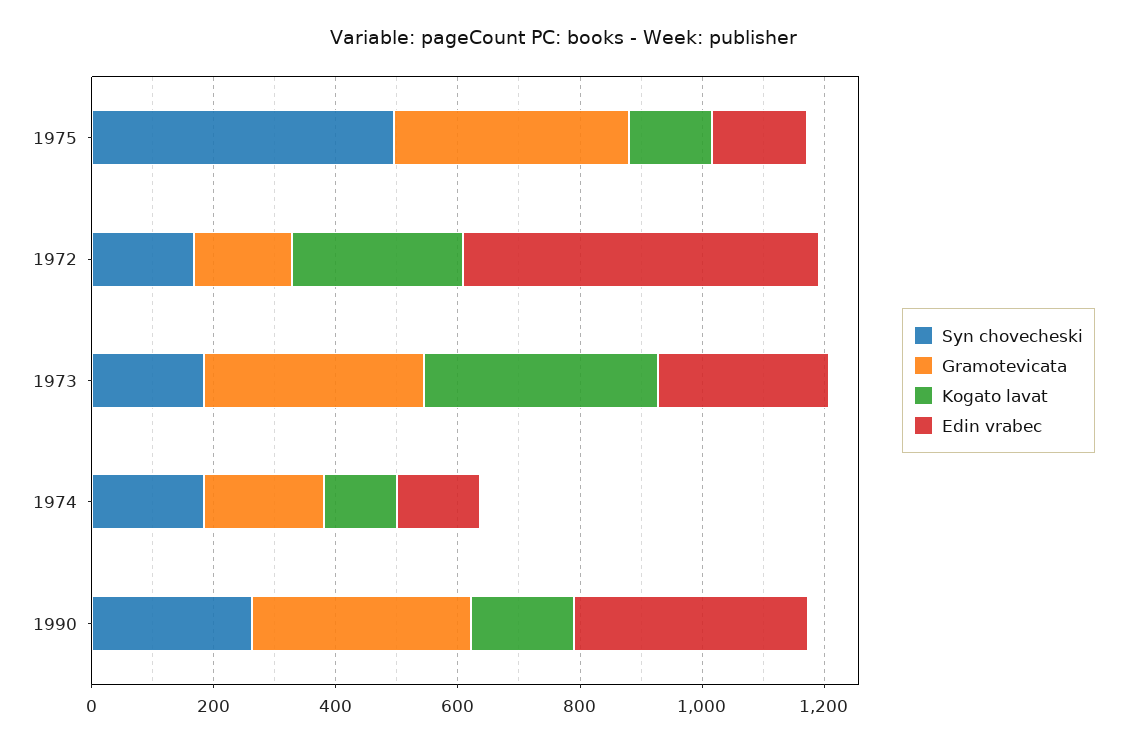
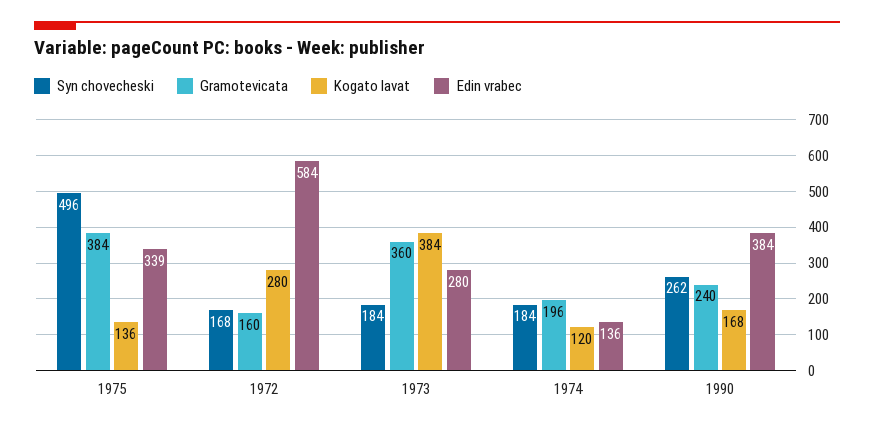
  {
    "Syn chovecheski": {
      "1975": 496,
      "1972": 168,
      "1973": 184,
      "1974": 184,
      "1990": 262
    },
    "Gramotevicata": {
      "1975": 384,
      "1972": 160,
      "1973": 360,
      "1974": 196,
-     "1990": 350
+     "1990": 240
    },
    "Kogato lavat": {
      "1975": 136,
      "1972": 280,
      "1973": 384,
      "1974": 120,
      "1990": 168
    },
    "Edin vrabec": {
-     "1975": 150,
+     "1975": 339,
      "1972": 584,
      "1973": 280,
      "1974": 136,
      "1990": 384
    }
  }

